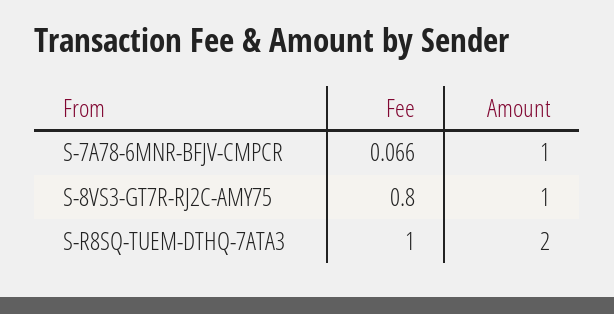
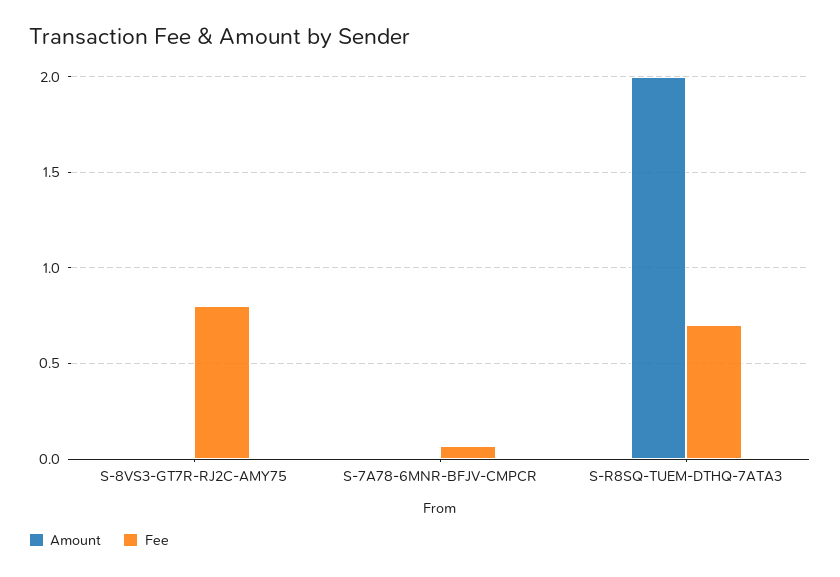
  {
    "Fee": {
      "S-7A78-6MNR-BFJV-CMPCR": 0.066,
      "S-8VS3-GT7R-RJ2C-AMY75": 0.8,
-     "S-R8SQ-TUEM-DTHQ-7ATA3": 1
+     "S-R8SQ-TUEM-DTHQ-7ATA3": 0.7
    },
    "Amount": {
-     "S-7A78-6MNR-BFJV-CMPCR": 1,
+     "S-7A78-6MNR-BFJV-CMPCR": 0,
-     "S-8VS3-GT7R-RJ2C-AMY75": 1,
+     "S-8VS3-GT7R-RJ2C-AMY75": 0,
      "S-R8SQ-TUEM-DTHQ-7ATA3": 2
    }
  }

